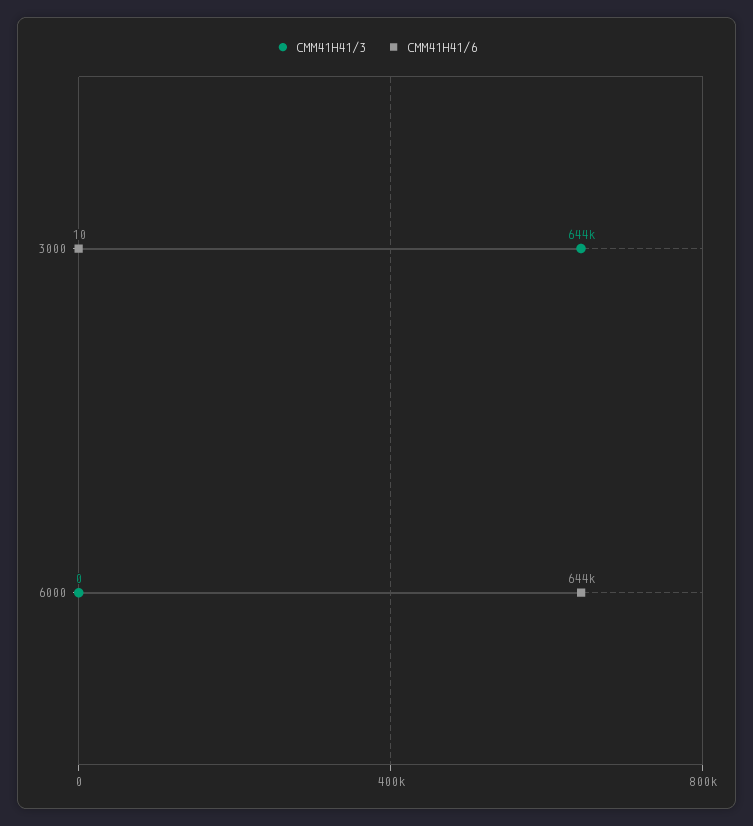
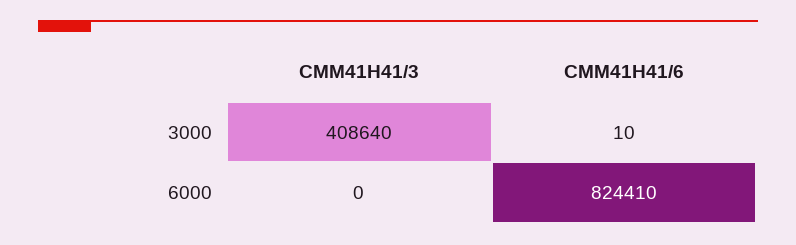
  {
    "CMM41H41/3": {
-     "3000": 644000,
+     "3000": 408640,
      "6000": 0
    },
    "CMM41H41/6": {
      "3000": 10,
-     "6000": 644000
+     "6000": 824410
    }
  }

